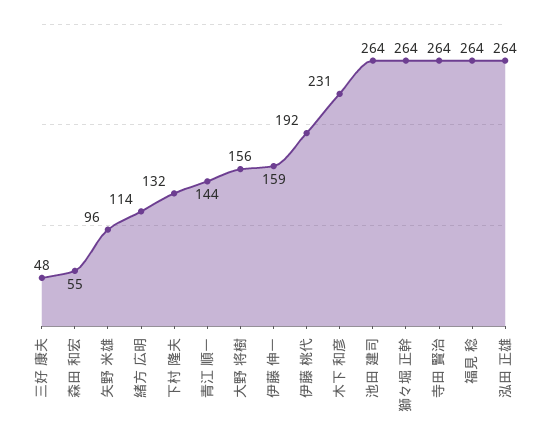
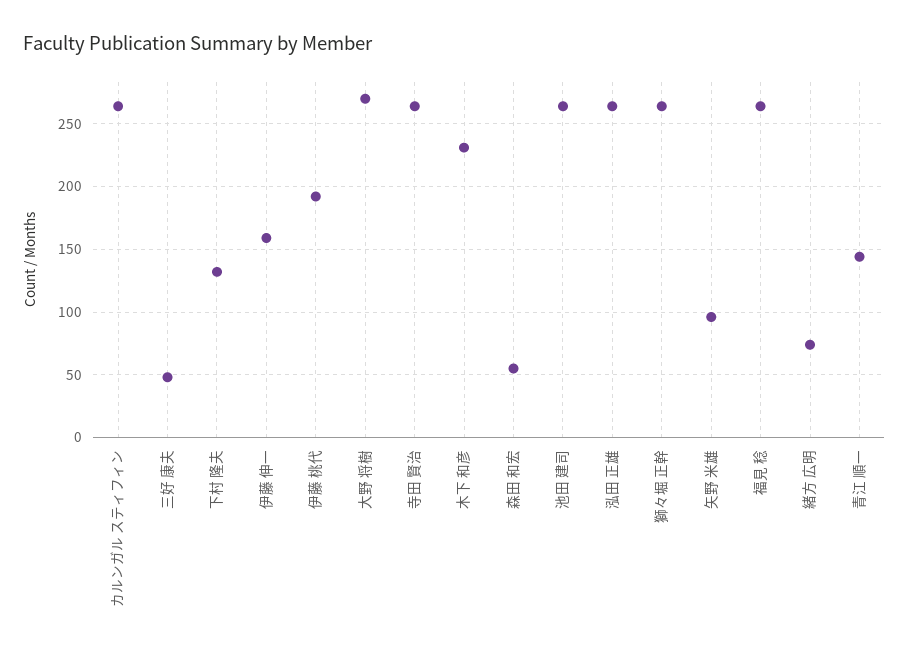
  {
    "三好 康夫": 48,
    "森田 和宏": 55,
    "矢野 米雄": 96,
-   "緒方 広明": 114,
+   "緒方 広明": 75,
    "下村 隆夫": 132,
    "青江 順一": 144,
-   "大野 将樹": 156,
+   "大野 将樹": 270,
    "伊藤 伸一": 159,
    "伊藤 桃代": 192,
    "木下 和彦": 231,
    "池田 建司": 264,
    "獅々堀 正幹": 264,
    "寺田 賢治": 264,
    "福見 稔": 264,
-   "泓田 正雄": 264
+   "泓田 正雄": 264,
+   "カルンガル スティフィン": 265
  }

